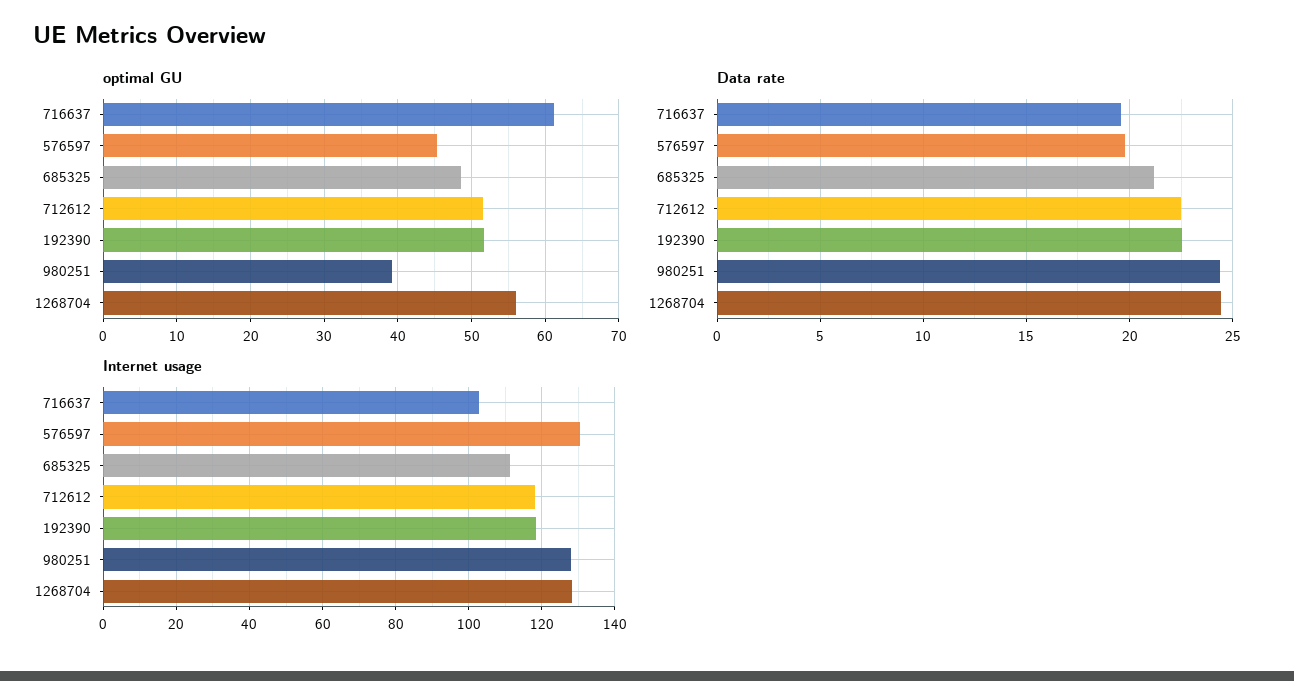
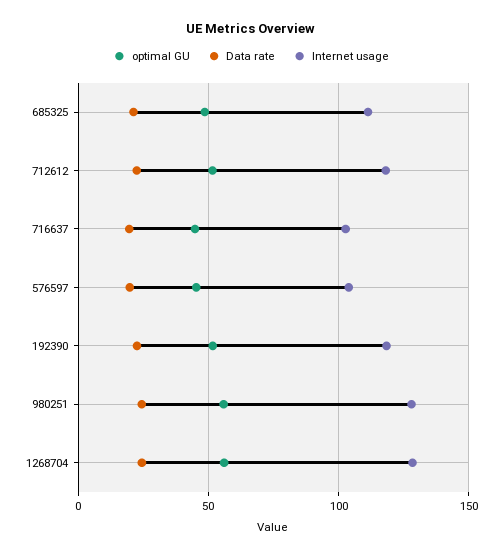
  {
    "optimal GU": {
-     "716637": 61,
+     "716637": 45,
      "576597": 45,
      "685325": 49,
      "712612": 52,
      "192390": 52,
-     "980251": 39,
+     "980251": 55,
      "1268704": 56
    },
    "Data rate": {
      "716637": 19.5,
      "576597": 20,
      "685325": 21,
      "712612": 22.5,
      "192390": 22.5,
      "980251": 24.5,
      "1268704": 24.5
    },
    "Internet usage": {
      "716637": 102,
-     "576597": 130,
+     "576597": 105,
      "685325": 112,
      "712612": 118,
      "192390": 118,
      "980251": 128,
      "1268704": 128
    }
  }

